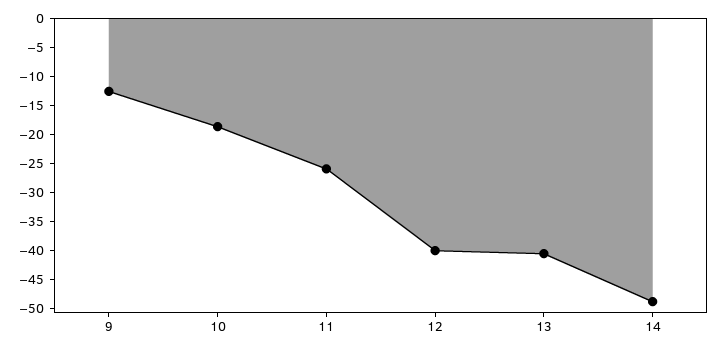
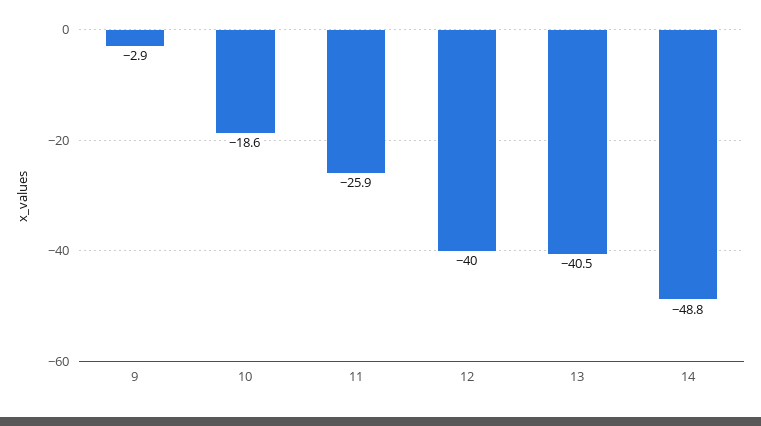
  {
-   "9": -12.5,
+   "9": -2.9,
    "10": -18.6,
    "11": -25.9,
    "12": -40,
    "13": -40.5,
    "14": -48.8
  }

